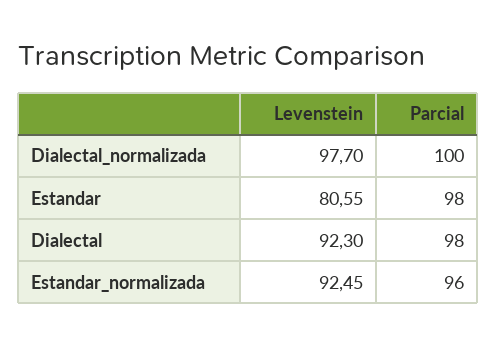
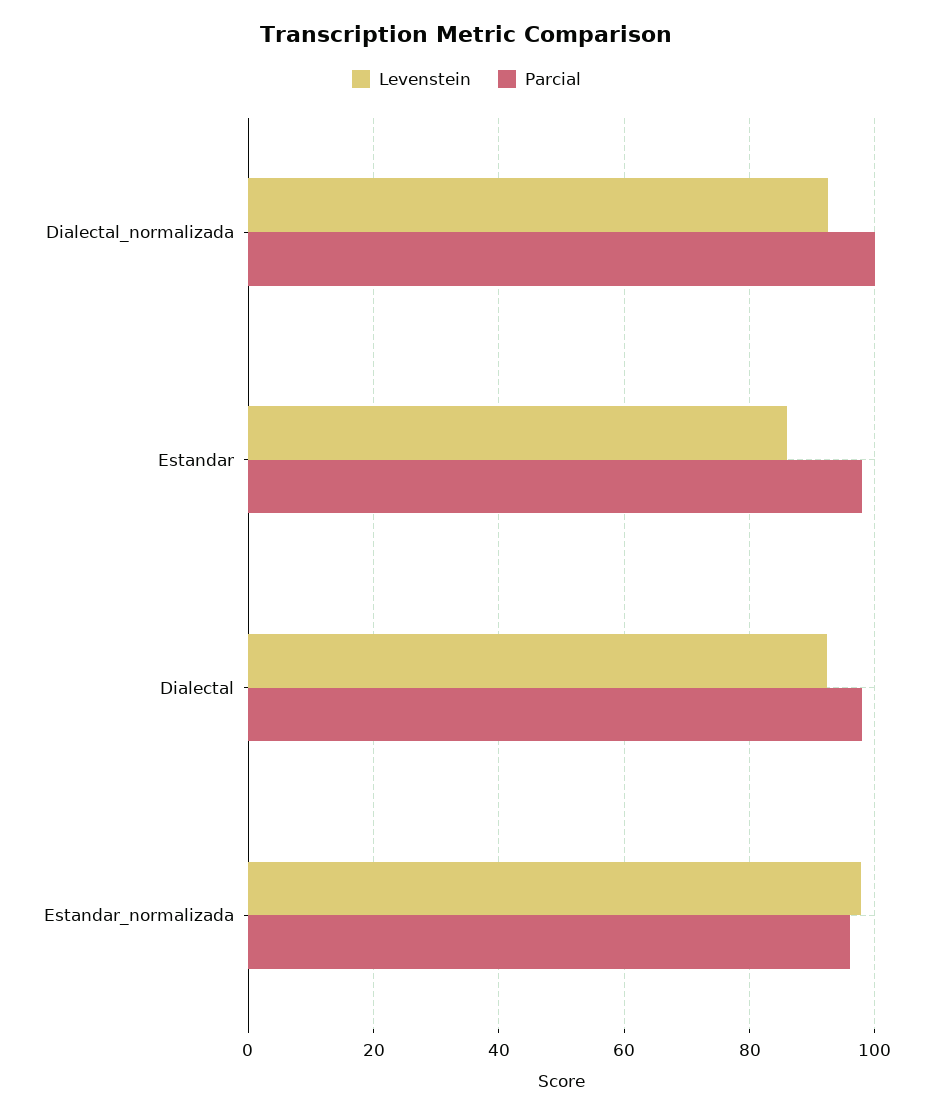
  {
    "Levenstein": {
-     "Dialectal_normalizada": 97.7,
+     "Dialectal_normalizada": 92,
-     "Estandar": 80.55,
+     "Estandar": 86,
      "Dialectal": 92.3,
-     "Estandar_normalizada": 92.45
+     "Estandar_normalizada": 98
    },
    "Parcial": {
      "Dialectal_normalizada": 100,
      "Estandar": 98,
      "Dialectal": 98,
      "Estandar_normalizada": 96
    }
  }

